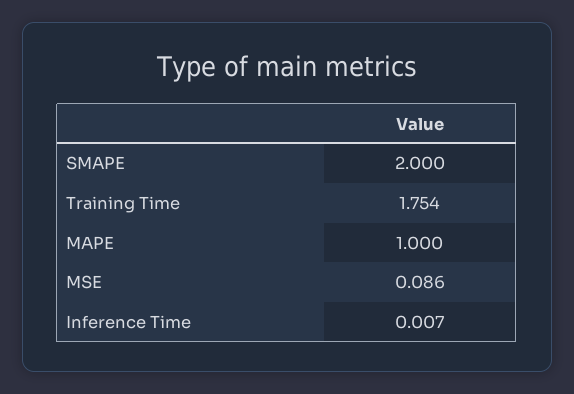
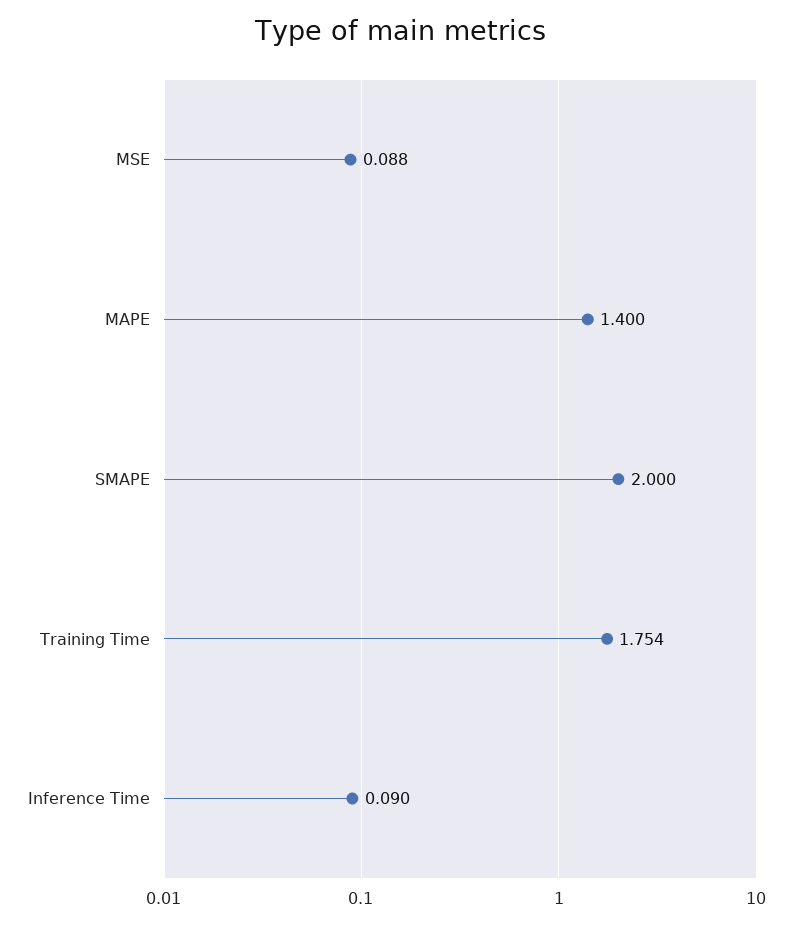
  {
    "SMAPE": 2,
    "Training Time": 1.754,
-   "MAPE": 1,
+   "MAPE": 1.4,
-   "MSE": 0.086,
+   "MSE": 0.088,
-   "Inference Time": 0.007
+   "Inference Time": 0.09
  }

